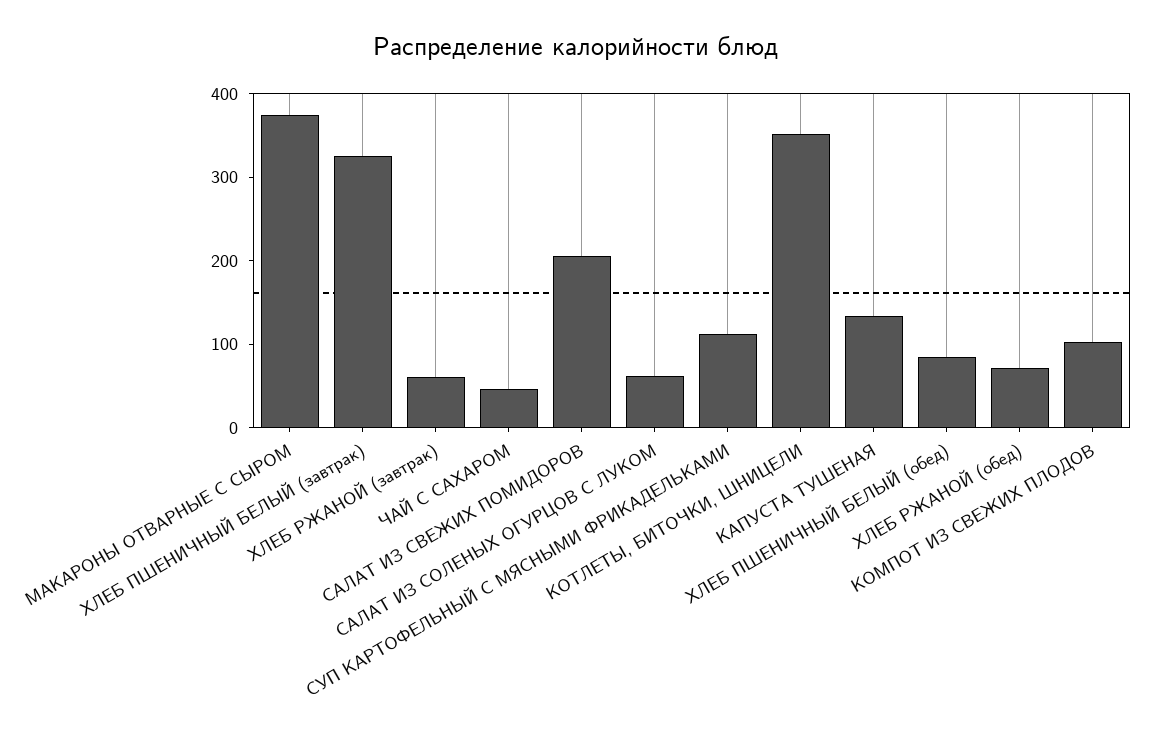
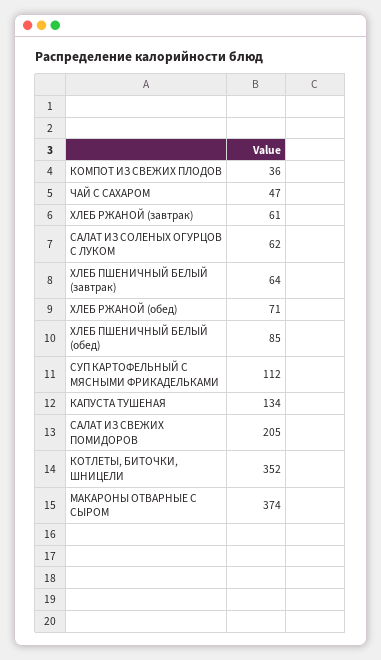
  {
    "МАКАРОНЫ ОТВАРНЫЕ С СЫРОМ": 374,
-   "ХЛЕБ ПШЕНИЧНЫЙ БЕЛЫЙ (завтрак)": 320,
+   "ХЛЕБ ПШЕНИЧНЫЙ БЕЛЫЙ (завтрак)": 64,
    "ХЛЕБ РЖАНОЙ (завтрак)": 61,
    "ЧАЙ С САХАРОМ": 47,
    "САЛАТ ИЗ СВЕЖИХ ПОМИДОРОВ": 205,
    "САЛАТ ИЗ СОЛЕНЫХ ОГУРЦОВ С ЛУКОМ": 62,
    "СУП КАРТОФЕЛЬНЫЙ С МЯСНЫМИ ФРИКАДЕЛЬКАМИ": 112,
    "КОТЛЕТЫ, БИТОЧКИ, ШНИЦЕЛИ": 352,
    "КАПУСТА ТУШЕНАЯ": 134,
    "ХЛЕБ ПШЕНИЧНЫЙ БЕЛЫЙ (обед)": 85,
    "ХЛЕБ РЖАНОЙ (обед)": 71,
-   "КОМПОТ ИЗ СВЕЖИХ ПЛОДОВ": 100
+   "КОМПОТ ИЗ СВЕЖИХ ПЛОДОВ": 36
  }

